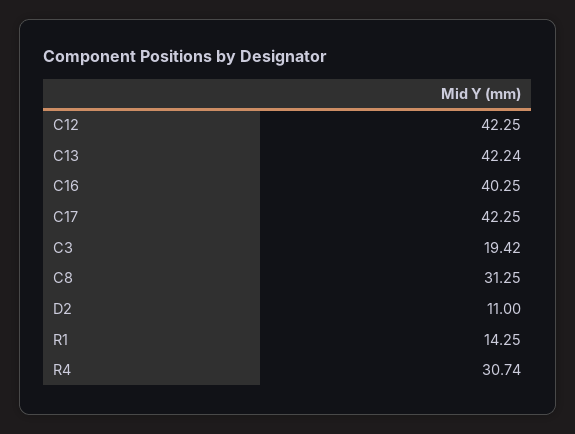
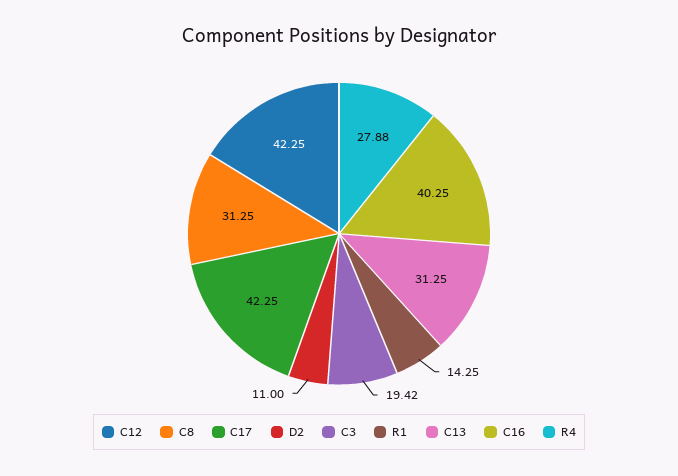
  {
    "C12": 42.25,
-   "C13": 42.24,
+   "C13": 31.25,
    "C16": 40.25,
    "C17": 42.25,
    "C3": 19.42,
    "C8": 31.25,
    "D2": 11,
    "R1": 14.25,
-   "R4": 30.74
+   "R4": 27.88
  }

